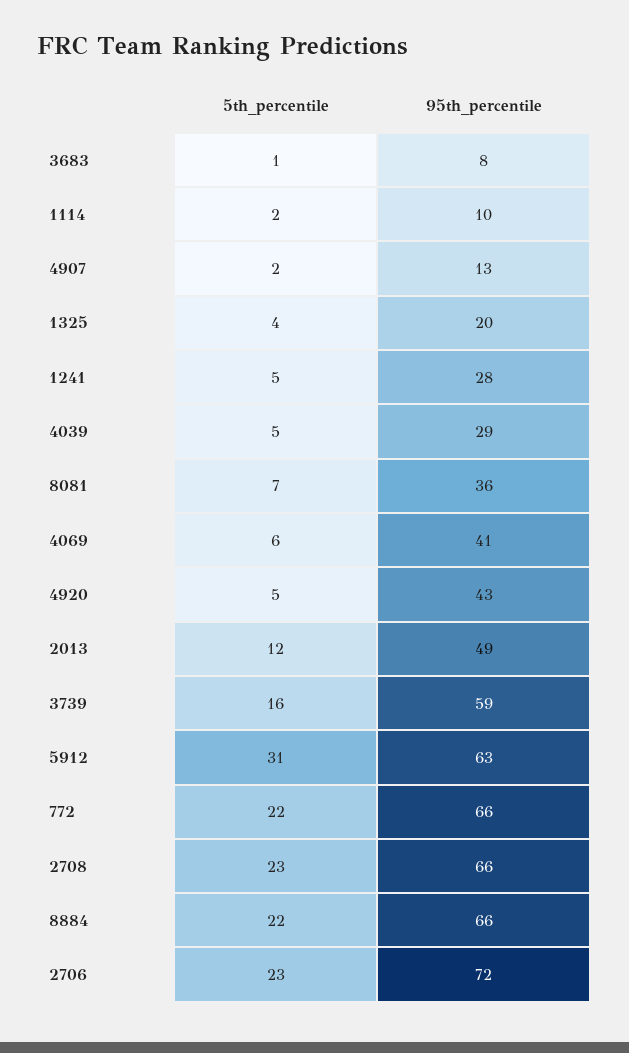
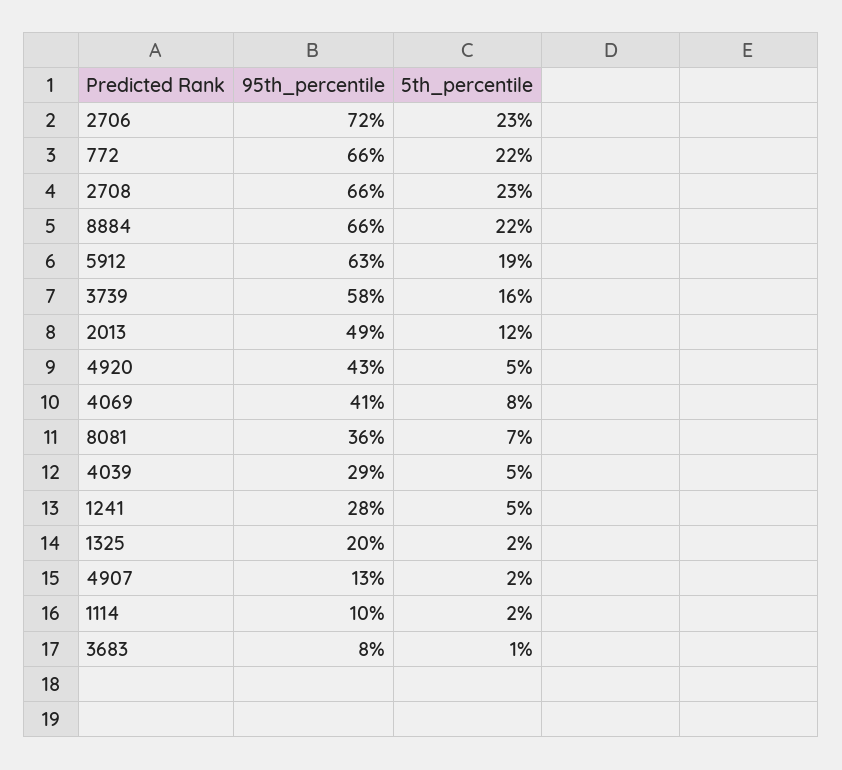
  {
    "5th_percentile": {
      "3683": 1,
      "1114": 2,
      "4907": 2,
-     "1325": 4,
+     "1325": 2,
      "1241": 5,
      "4039": 5,
      "8081": 7,
-     "4069": 6,
+     "4069": 8,
      "4920": 5,
      "2013": 12,
      "3739": 16,
-     "5912": 31,
+     "5912": 19,
      "772": 22,
      "2708": 23,
      "8884": 22,
      "2706": 23
    },
    "95th_percentile": {
      "3683": 8,
      "1114": 10,
      "4907": 13,
      "1325": 20,
      "1241": 28,
      "4039": 29,
      "8081": 36,
      "4069": 41,
      "4920": 43,
      "2013": 49,
-     "3739": 59,
+     "3739": 58,
      "5912": 63,
      "772": 66,
      "2708": 66,
      "8884": 66,
      "2706": 72
    }
  }

